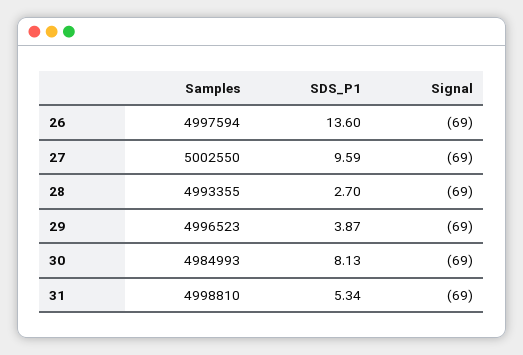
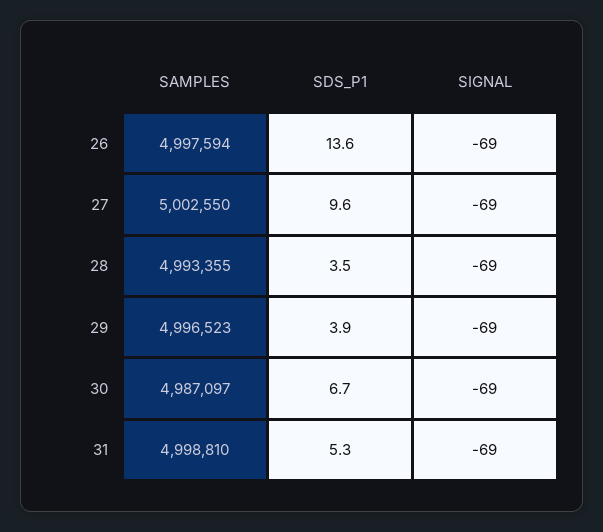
  {
    "Samples": {
      "26": 4997594,
      "27": 5002550,
      "28": 4993355,
      "29": 4996523,
-     "30": 4984993,
+     "30": 4987097,
      "31": 4998810
    },
    "SDS_P1": {
      "26": 13.6,
      "27": 9.59,
-     "28": 2.7,
+     "28": 3.5,
      "29": 3.87,
-     "30": 8.13,
+     "30": 6.7,
      "31": 5.34
    },
    "Signal": {
      "26": -69,
      "27": -69,
      "28": -69,
      "29": -69,
      "30": -69,
      "31": -69
    }
  }

